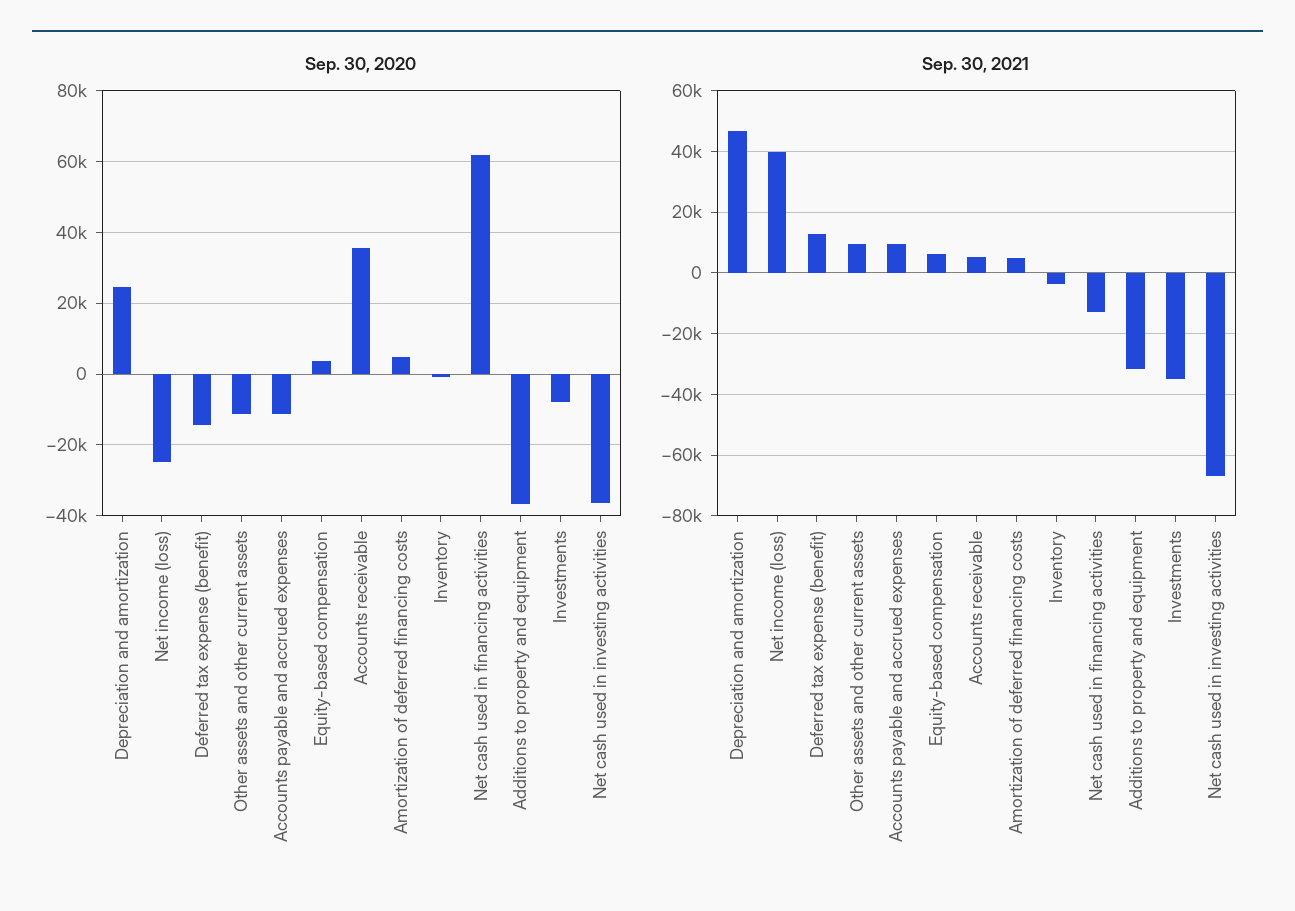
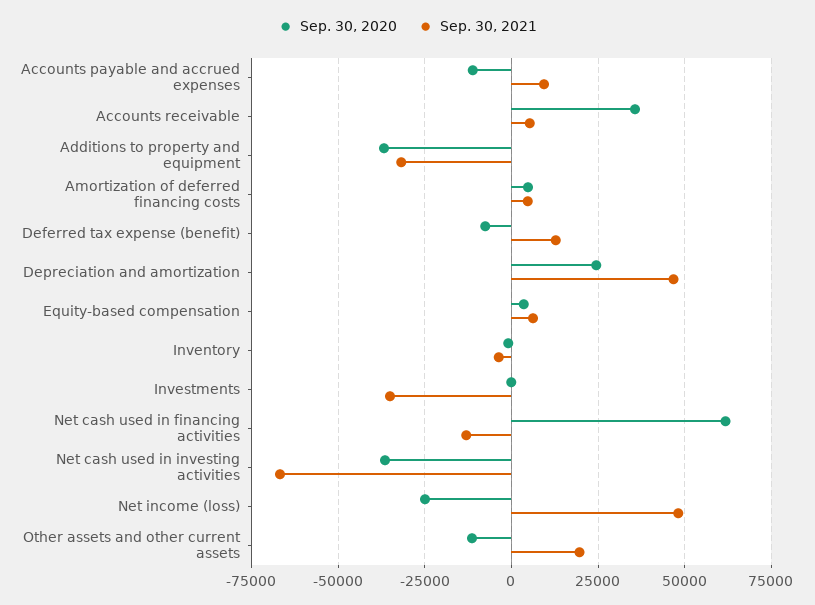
  {
    "Sep. 30, 2020": {
      "Depreciation and amortization": 24000,
      "Net income (loss)": -24000,
-     "Deferred tax expense (benefit)": -14000,
+     "Deferred tax expense (benefit)": -7500,
      "Other assets and other current assets": -12000,
      "Accounts payable and accrued expenses": -12000,
      "Equity-based compensation": 4000,
      "Accounts receivable": 36000,
      "Amortization of deferred financing costs": 4000,
      "Inventory": 0,
      "Net cash used in financing activities": 62000,
      "Additions to property and equipment": -36000,
-     "Investments": -8000,
+     "Investments": 0,
      "Net cash used in investing activities": -36000
    },
    "Sep. 30, 2021": {
      "Depreciation and amortization": 46000,
-     "Net income (loss)": 40000,
+     "Net income (loss)": 47500,
      "Deferred tax expense (benefit)": 12000,
-     "Other assets and other current assets": 10000,
+     "Other assets and other current assets": 20000,
      "Accounts payable and accrued expenses": 10000,
      "Equity-based compensation": 6000,
      "Accounts receivable": 6000,
      "Amortization of deferred financing costs": 4000,
      "Inventory": -4000,
      "Net cash used in financing activities": -14000,
      "Additions to property and equipment": -32000,
      "Investments": -36000,
      "Net cash used in investing activities": -66000
    }
  }

